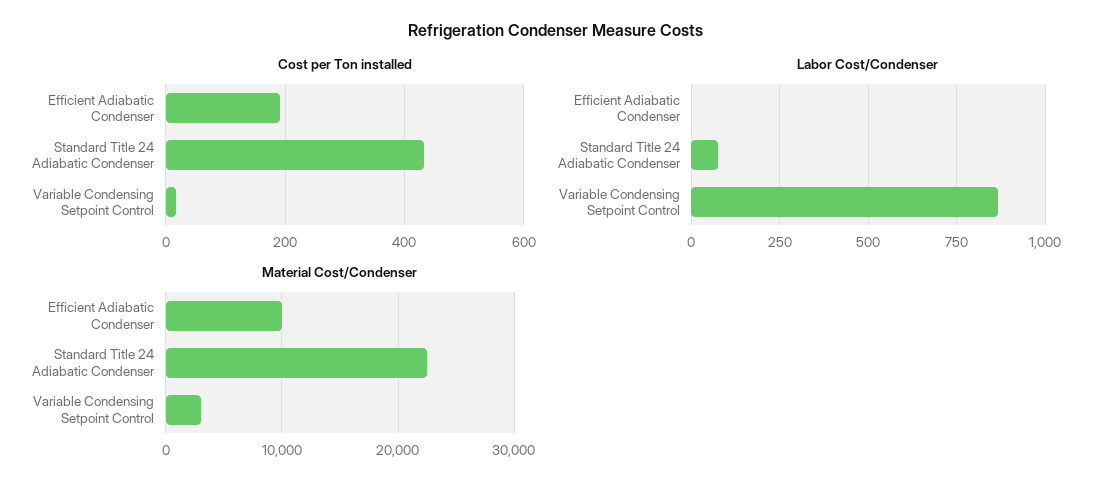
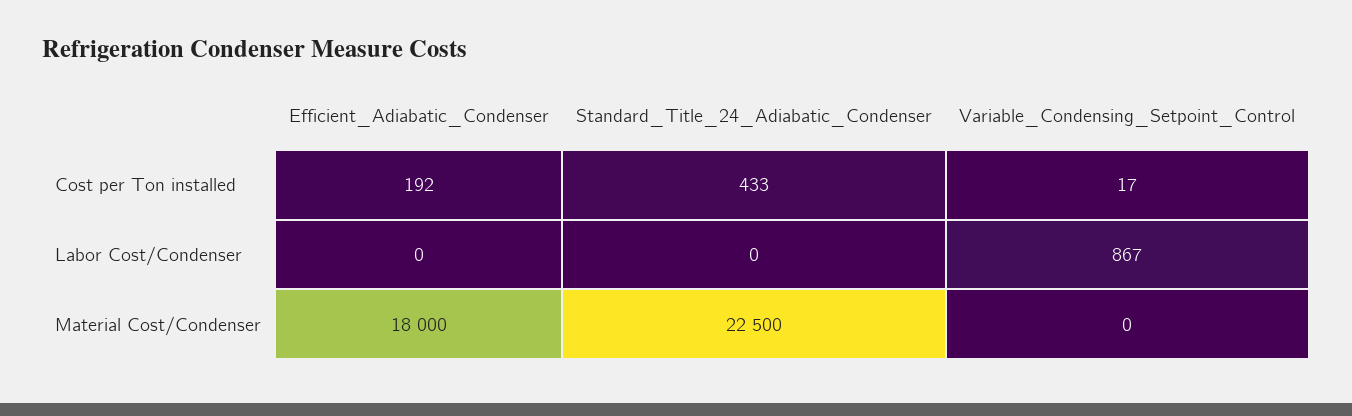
  {
    "Cost per Ton installed": {
      "Efficient Adiabatic Condenser": 192,
      "Standard Title 24 Adiabatic Condenser": 433,
      "Variable Condensing Setpoint Control": 17
    },
    "Labor Cost/Condenser": {
      "Efficient Adiabatic Condenser": 0,
-     "Standard Title 24 Adiabatic Condenser": 75,
+     "Standard Title 24 Adiabatic Condenser": 0,
      "Variable Condensing Setpoint Control": 867
    },
    "Material Cost/Condenser": {
-     "Efficient Adiabatic Condenser": 10000,
+     "Efficient Adiabatic Condenser": 18000,
      "Standard Title 24 Adiabatic Condenser": 22500,
-     "Variable Condensing Setpoint Control": 3000
+     "Variable Condensing Setpoint Control": 0
    }
  }

